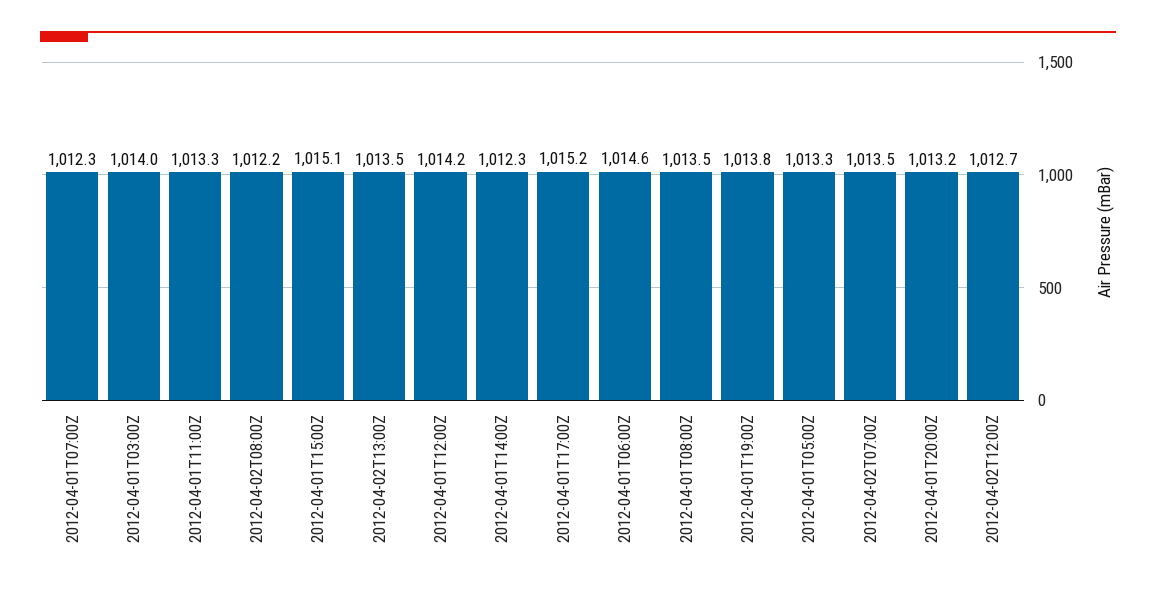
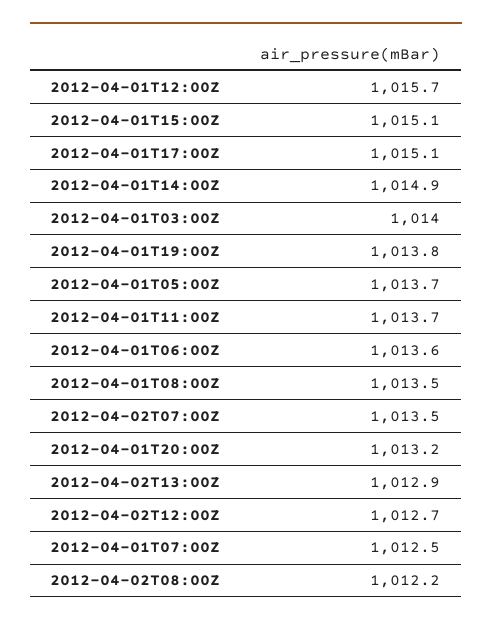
  {
-   "2012-04-01T07:00Z": 1012.3,
+   "2012-04-01T07:00Z": 1012.5,
    "2012-04-01T03:00Z": 1014,
-   "2012-04-01T11:00Z": 1013.3,
+   "2012-04-01T11:00Z": 1013.7,
    "2012-04-02T08:00Z": 1012.2,
    "2012-04-01T15:00Z": 1015.1,
-   "2012-04-02T13:00Z": 1013.5,
+   "2012-04-02T13:00Z": 1012.9,
-   "2012-04-01T12:00Z": 1014.2,
+   "2012-04-01T12:00Z": 1015.7,
-   "2012-04-01T14:00Z": 1012.3,
+   "2012-04-01T14:00Z": 1014.9,
-   "2012-04-01T17:00Z": 1015.2,
+   "2012-04-01T17:00Z": 1015.1,
-   "2012-04-01T06:00Z": 1014.6,
+   "2012-04-01T06:00Z": 1013.6,
    "2012-04-01T08:00Z": 1013.5,
    "2012-04-01T19:00Z": 1013.8,
-   "2012-04-01T05:00Z": 1013.3,
+   "2012-04-01T05:00Z": 1013.7,
    "2012-04-02T07:00Z": 1013.5,
    "2012-04-01T20:00Z": 1013.2,
    "2012-04-02T12:00Z": 1012.7
  }

